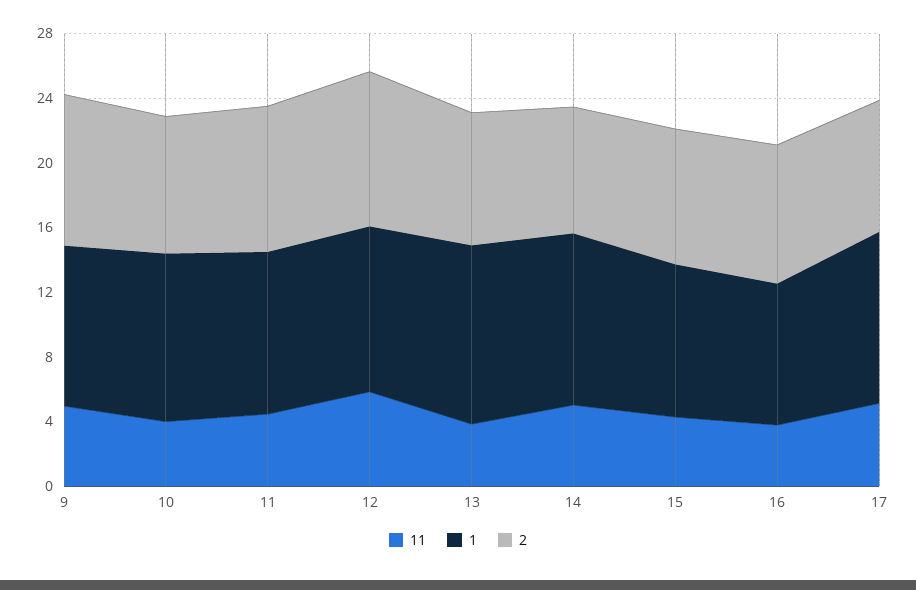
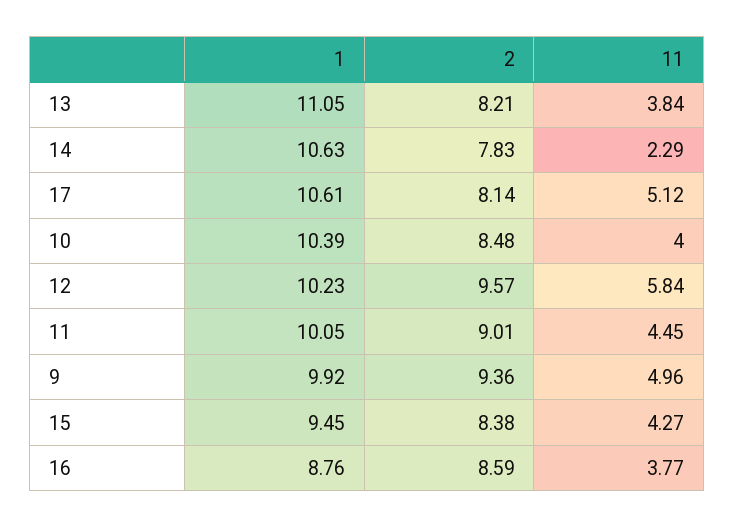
  {
    "11": {
      "9": 4.96,
      "10": 4,
      "11": 4.45,
      "12": 5.84,
      "13": 3.84,
-     "14": 5,
+     "14": 2.29,
      "15": 4.27,
      "16": 3.77,
      "17": 5.12
    },
    "1": {
      "9": 9.92,
      "10": 10.39,
      "11": 10.05,
      "12": 10.23,
      "13": 11.05,
      "14": 10.63,
      "15": 9.45,
      "16": 8.76,
      "17": 10.61
    },
    "2": {
      "9": 9.36,
      "10": 8.48,
      "11": 9.01,
      "12": 9.57,
      "13": 8.21,
      "14": 7.83,
      "15": 8.38,
      "16": 8.59,
      "17": 8.14
    }
  }

